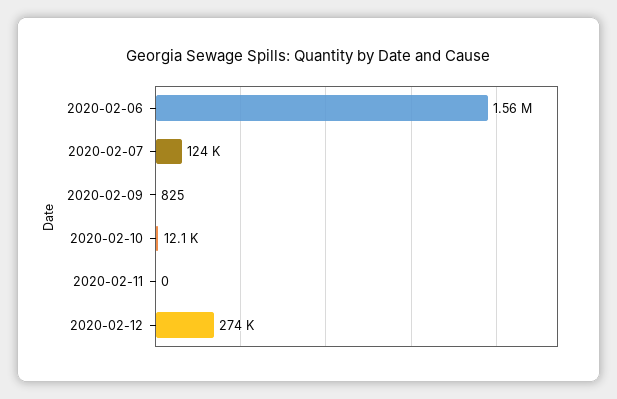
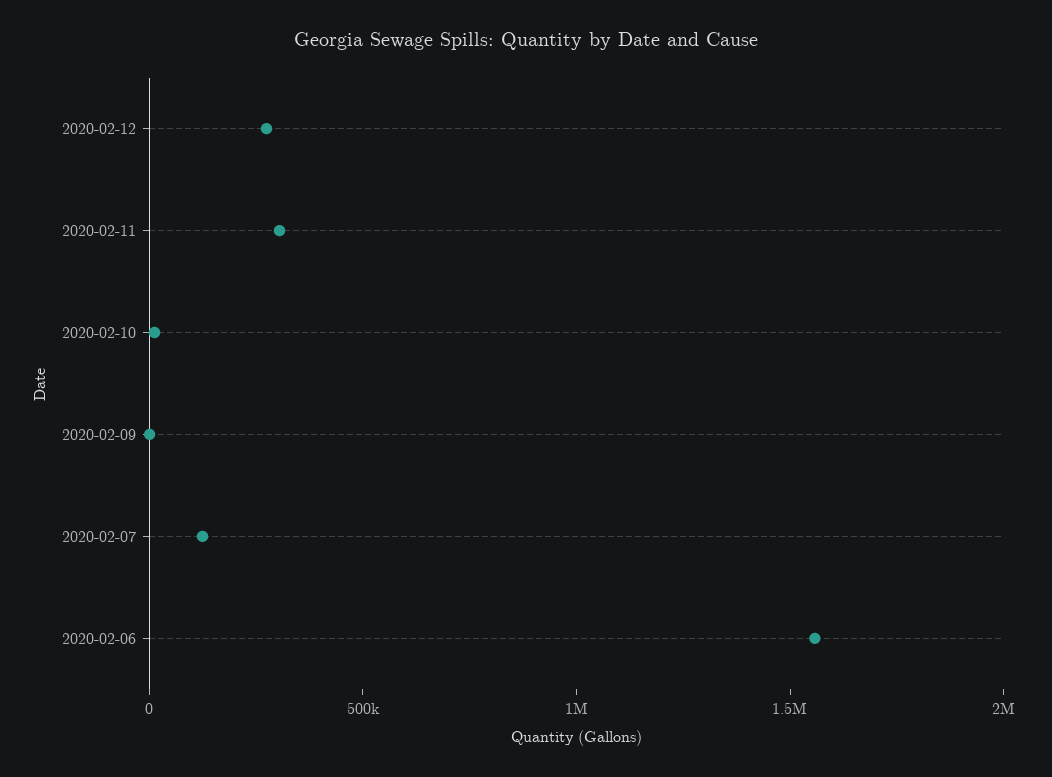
  {
    "2020-02-06": 1560000,
    "2020-02-07": 124000,
    "2020-02-09": 825,
    "2020-02-10": 12100,
-   "2020-02-11": 0,
+   "2020-02-11": 300000,
    "2020-02-12": 274000
  }

